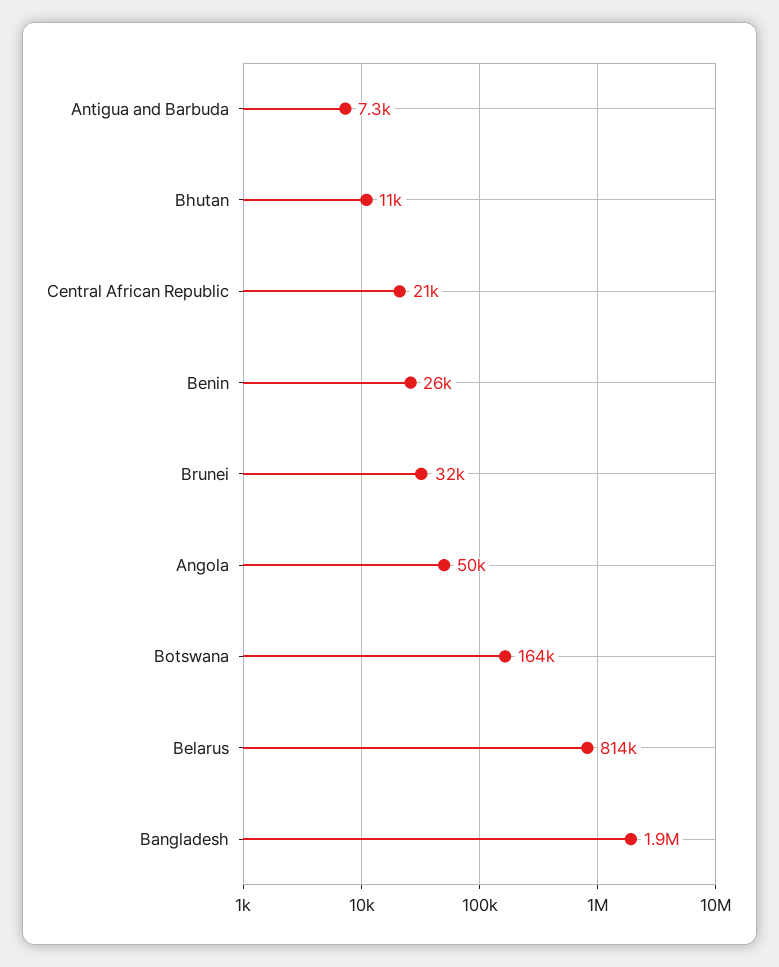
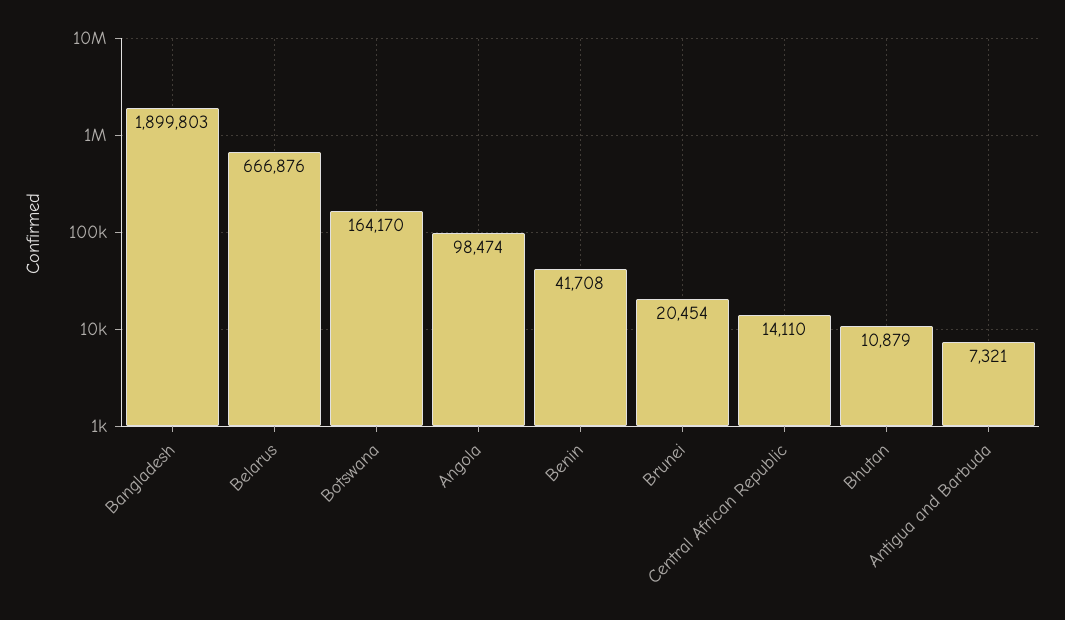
  {
    "Antigua and Barbuda": 7321,
    "Bhutan": 10879,
-   "Central African Republic": 21000,
+   "Central African Republic": 14110,
-   "Benin": 26000,
+   "Benin": 41708,
-   "Brunei": 32000,
+   "Brunei": 20454,
-   "Angola": 50000,
+   "Angola": 98474,
    "Botswana": 164170,
-   "Belarus": 814000,
+   "Belarus": 666876,
    "Bangladesh": 1899803
  }

